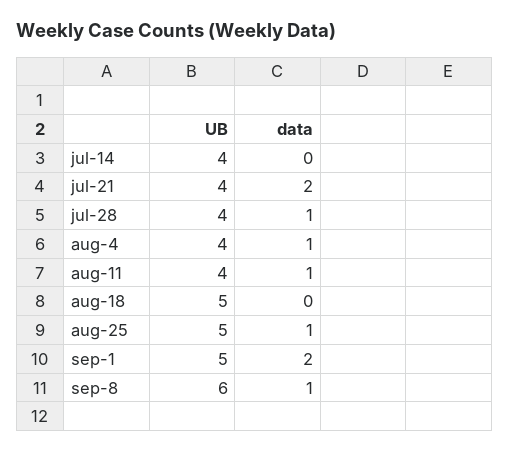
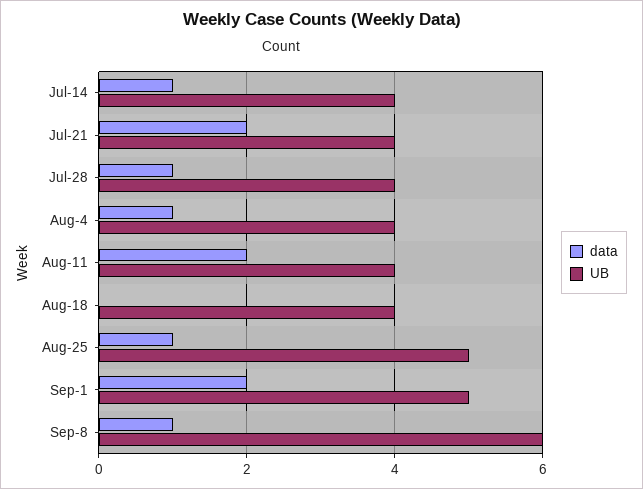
  {
    "UB": {
      "jul-14": 4,
      "jul-21": 4,
      "jul-28": 4,
      "aug-4": 4,
      "aug-11": 4,
-     "aug-18": 5,
+     "aug-18": 4,
      "aug-25": 5,
      "sep-1": 5,
      "sep-8": 6
    },
    "data": {
-     "jul-14": 0,
+     "jul-14": 1,
      "jul-21": 2,
      "jul-28": 1,
      "aug-4": 1,
-     "aug-11": 1,
+     "aug-11": 2,
      "aug-18": 0,
      "aug-25": 1,
      "sep-1": 2,
      "sep-8": 1
    }
  }

